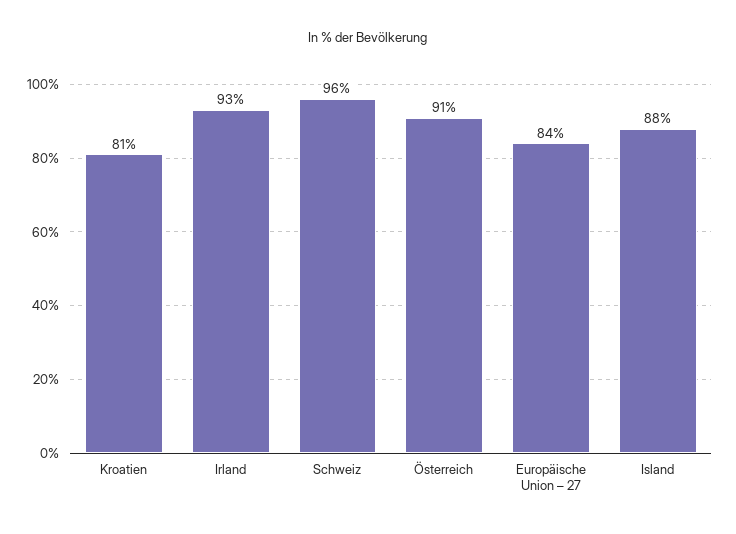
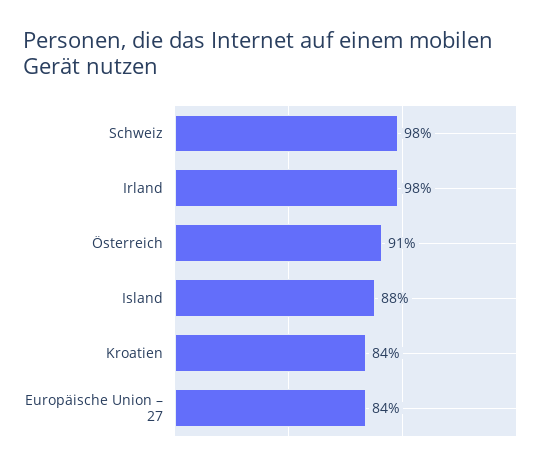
  {
-   "Kroatien": 81,
+   "Kroatien": 84,
-   "Irland": 93,
+   "Irland": 98,
-   "Schweiz": 96,
+   "Schweiz": 98,
    "Österreich": 91,
    "Europäische Union – 27": 84,
    "Island": 88
  }

